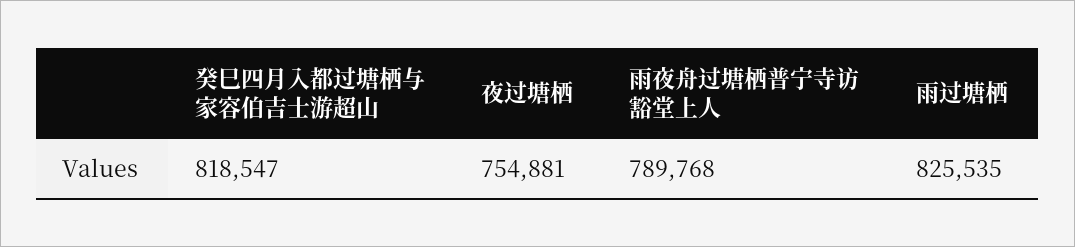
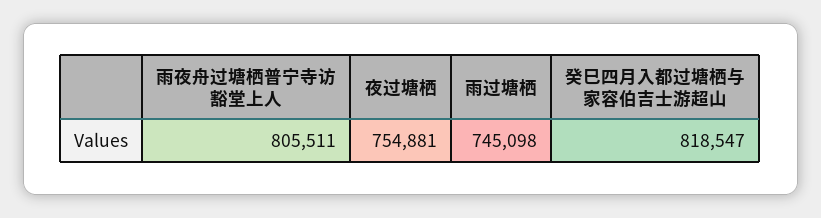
  {
    "癸巳四月入都过塘栖与家容伯吉士游超山": 818547,
    "夜过塘栖": 754881,
-   "雨夜舟过塘栖普宁寺访豁堂上人": 789768,
+   "雨夜舟过塘栖普宁寺访豁堂上人": 805511,
-   "雨过塘栖": 825535
+   "雨过塘栖": 745098
  }

